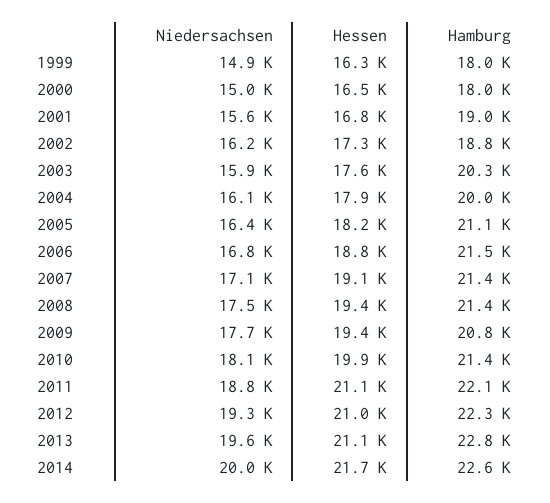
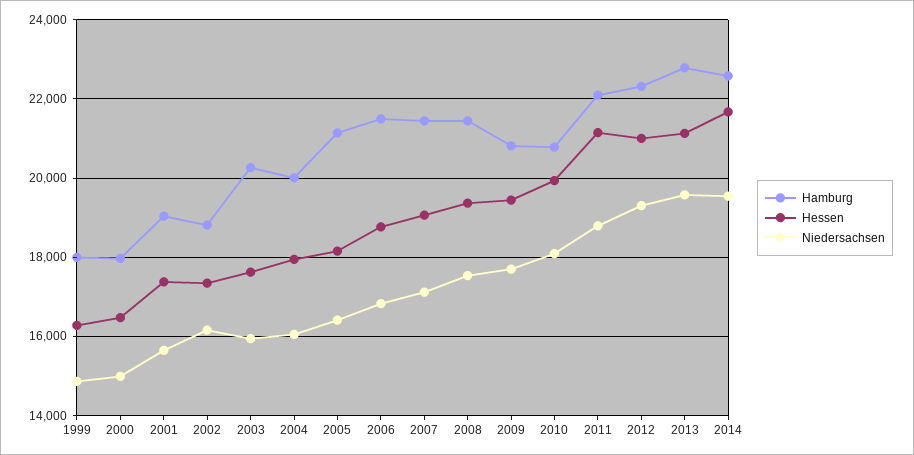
  {
    "Niedersachsen": {
      "1999": 14900,
      "2000": 15000,
      "2001": 15600,
      "2002": 16200,
      "2003": 15900,
      "2004": 16100,
      "2005": 16400,
      "2006": 16800,
      "2007": 17100,
      "2008": 17500,
      "2009": 17700,
      "2010": 18100,
      "2011": 18800,
      "2012": 19300,
      "2013": 19600,
-     "2014": 20000
+     "2014": 19600
    },
    "Hessen": {
      "1999": 16300,
      "2000": 16500,
-     "2001": 16800,
+     "2001": 17400,
      "2002": 17300,
      "2003": 17600,
      "2004": 17900,
      "2005": 18200,
      "2006": 18800,
      "2007": 19100,
      "2008": 19400,
      "2009": 19400,
      "2010": 19900,
      "2011": 21100,
      "2012": 21000,
      "2013": 21100,
      "2014": 21700
    },
    "Hamburg": {
      "1999": 18000,
      "2000": 18000,
      "2001": 19000,
      "2002": 18800,
      "2003": 20300,
      "2004": 20000,
      "2005": 21100,
      "2006": 21500,
      "2007": 21400,
      "2008": 21400,
      "2009": 20800,
-     "2010": 21400,
+     "2010": 20800,
      "2011": 22100,
      "2012": 22300,
      "2013": 22800,
      "2014": 22600
    }
  }

